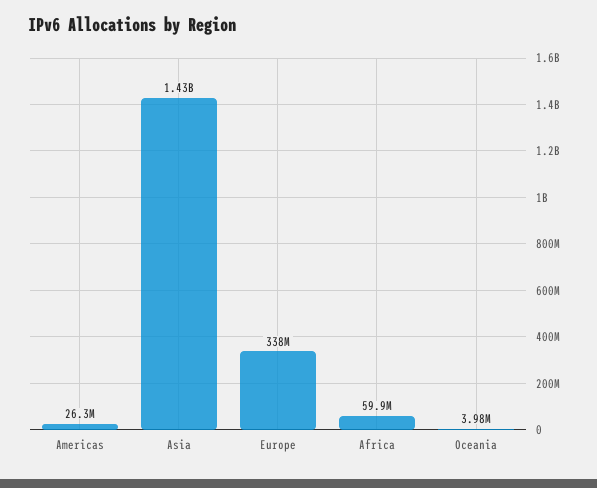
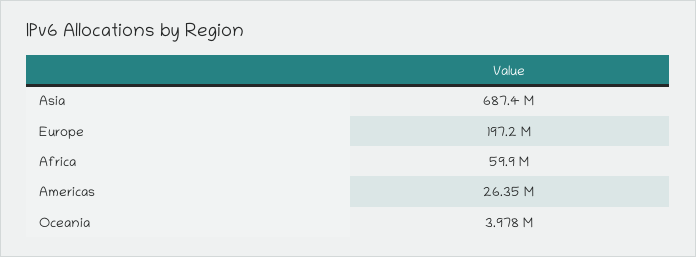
  {
    "Americas": 26350000,
-   "Asia": 1430000000,
+   "Asia": 687400000,
-   "Europe": 338000000,
+   "Europe": 197200000,
    "Africa": 59900000,
    "Oceania": 3978000
  }

